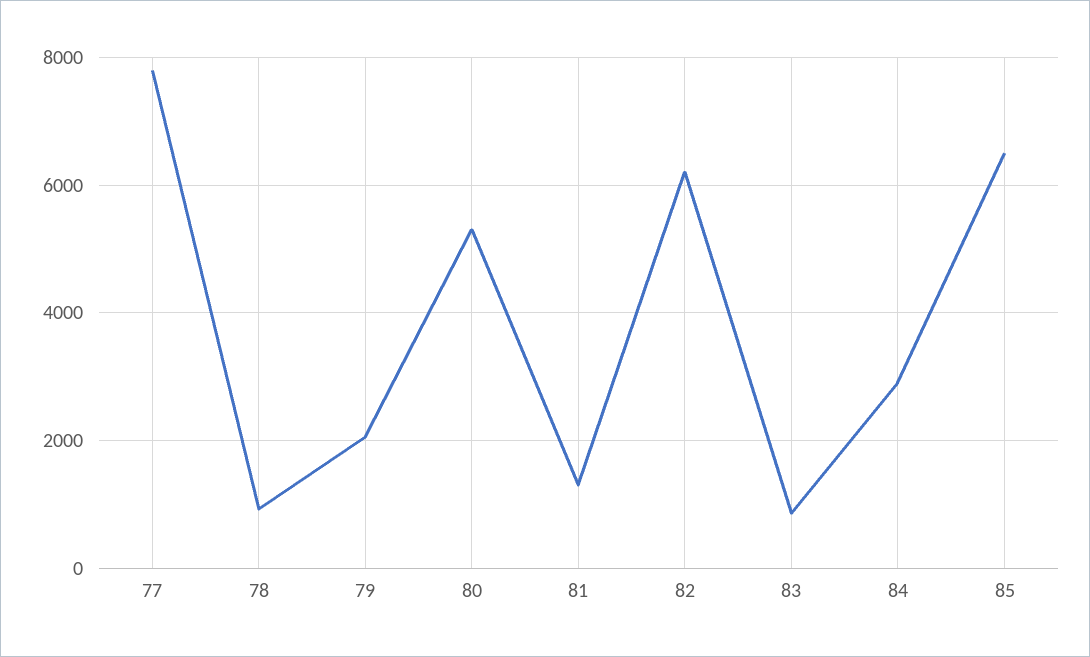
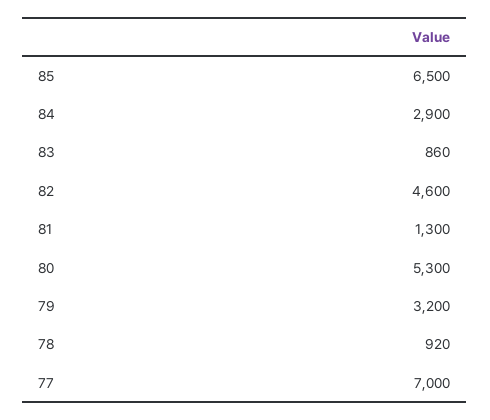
  {
-   "77": 7800,
+   "77": 7000,
    "78": 920,
-   "79": 2000,
+   "79": 3200,
    "80": 5300,
    "81": 1300,
-   "82": 6200,
+   "82": 4600,
    "83": 860,
    "84": 2900,
    "85": 6500
  }

